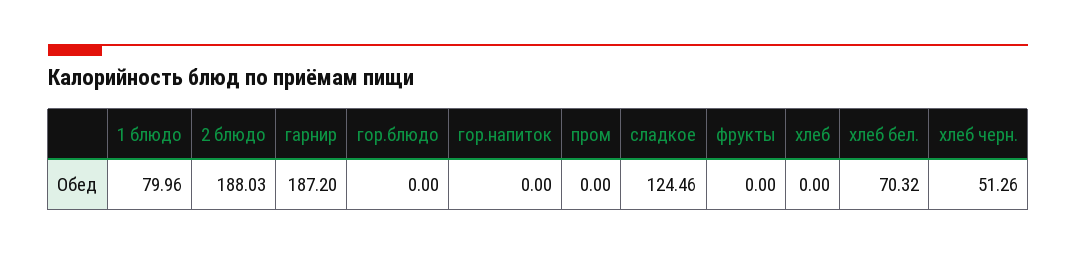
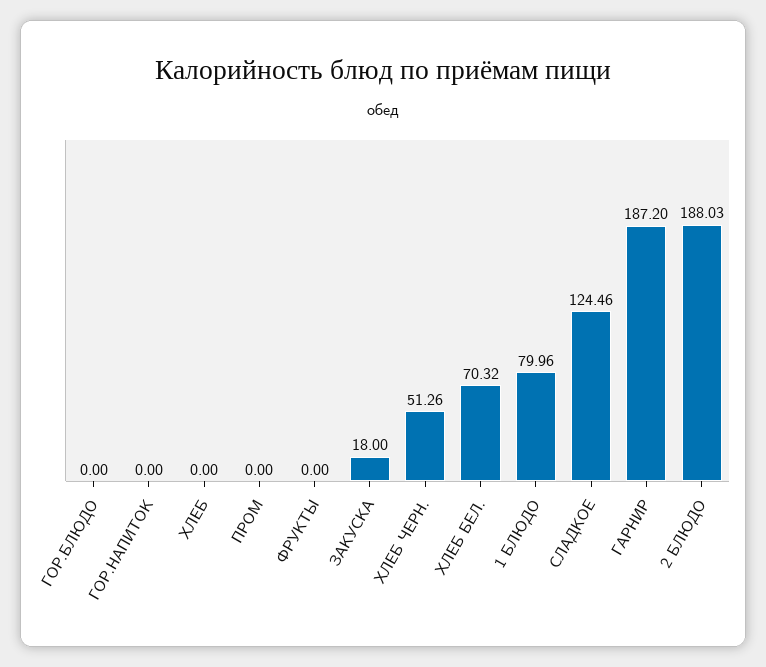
  {
    "1 блюдо": 79.96,
    "2 блюдо": 188.03,
    "гарнир": 187.2,
    "гор.блюдо": 0,
    "гор.напиток": 0,
    "пром": 0,
    "сладкое": 124.46,
    "фрукты": 0,
    "хлеб": 0,
    "хлеб бел.": 70.32,
-   "хлеб черн.": 51.26
+   "хлеб черн.": 51.26,
+   "ЗАКУСКА": 18
  }

